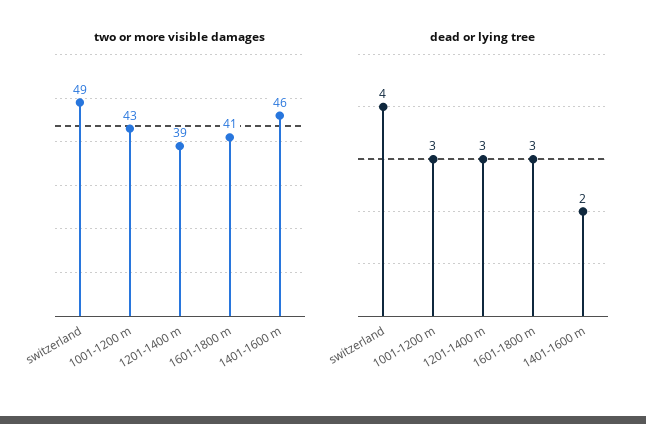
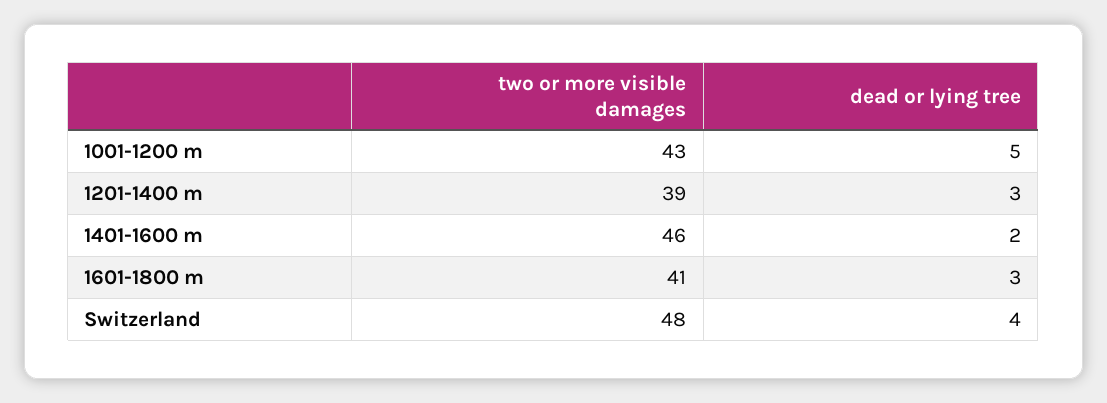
  {
    "two or more visible damages": {
-     "switzerland": 49,
+     "switzerland": 48,
      "1001-1200 m": 43,
      "1201-1400 m": 39,
      "1601-1800 m": 41,
      "1401-1600 m": 46
    },
    "dead or lying tree": {
      "switzerland": 4,
-     "1001-1200 m": 3,
+     "1001-1200 m": 5,
      "1201-1400 m": 3,
      "1601-1800 m": 3,
      "1401-1600 m": 2
    }
  }

